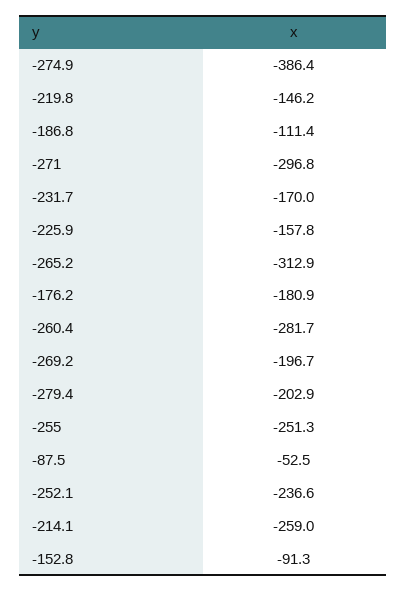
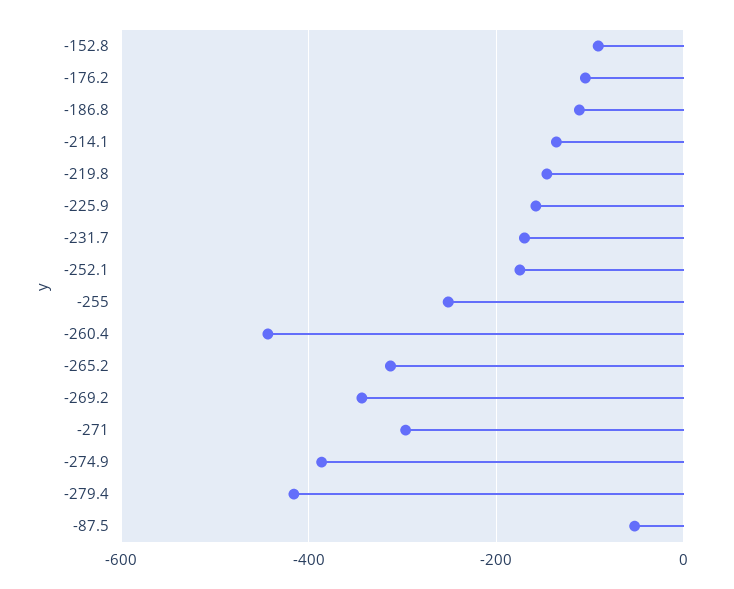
  {
    "-274.9": -386.4,
    "-219.8": -146.2,
    "-186.8": -111.4,
    "-271": -296.8,
    "-231.7": -170,
    "-225.9": -157.8,
    "-265.2": -312.9,
-   "-176.2": -180.9,
+   "-176.2": -100,
-   "-260.4": -281.7,
+   "-260.4": -440,
-   "-269.2": -196.7,
+   "-269.2": -340,
-   "-279.4": -202.9,
+   "-279.4": -420,
    "-255": -251.3,
    "-87.5": -52.5,
-   "-252.1": -236.6,
+   "-252.1": -180,
-   "-214.1": -259,
+   "-214.1": -140,
    "-152.8": -91.3
  }

